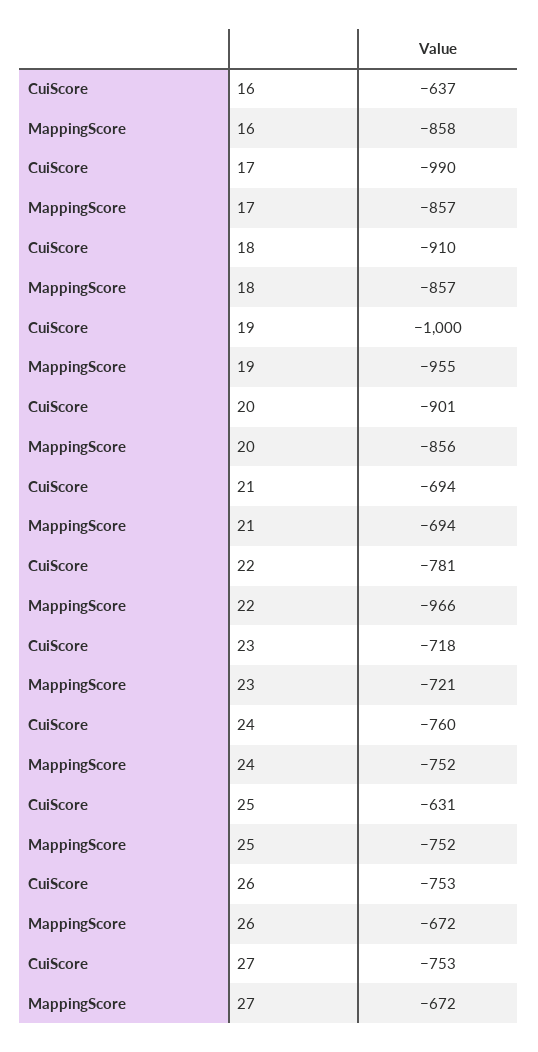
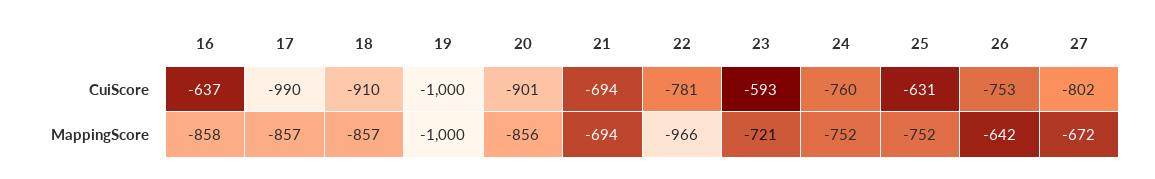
  {
    "CuiScore": {
      "16": -637,
      "17": -990,
      "18": -910,
      "19": -1000,
      "20": -901,
      "21": -694,
      "22": -781,
-     "23": -718,
+     "23": -593,
      "24": -760,
      "25": -631,
      "26": -753,
-     "27": -753
+     "27": -802
    },
    "MappingScore": {
      "16": -858,
      "17": -857,
      "18": -857,
-     "19": -955,
+     "19": -1000,
      "20": -856,
      "21": -694,
      "22": -966,
      "23": -721,
      "24": -752,
      "25": -752,
-     "26": -672,
+     "26": -642,
      "27": -672
    }
  }

